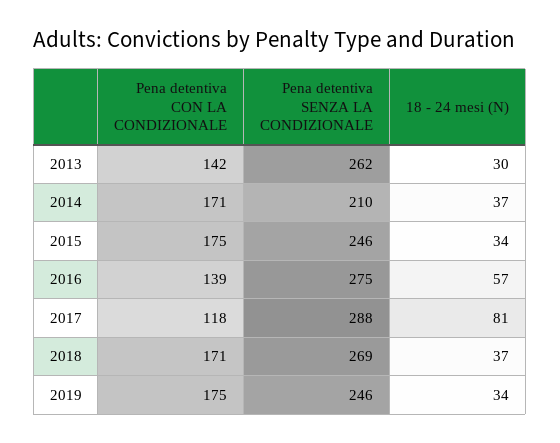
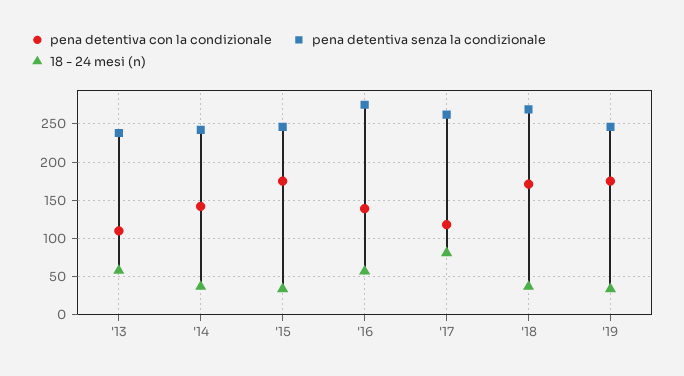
  {
    "Pena detentiva CON LA CONDIZIONALE": {
-     "2013": 142,
+     "2013": 110,
-     "2014": 171,
+     "2014": 140,
      "2015": 175,
      "2016": 139,
      "2017": 118,
      "2018": 171,
      "2019": 175
    },
    "Pena detentiva SENZA LA CONDIZIONALE": {
-     "2013": 262,
+     "2013": 240,
-     "2014": 210,
+     "2014": 240,
      "2015": 246,
      "2016": 275,
-     "2017": 288,
+     "2017": 260,
      "2018": 269,
      "2019": 246
    },
    "18 - 24 mesi (N)": {
-     "2013": 30,
+     "2013": 60,
      "2014": 37,
      "2015": 34,
      "2016": 57,
      "2017": 81,
      "2018": 37,
      "2019": 34
    }
  }

